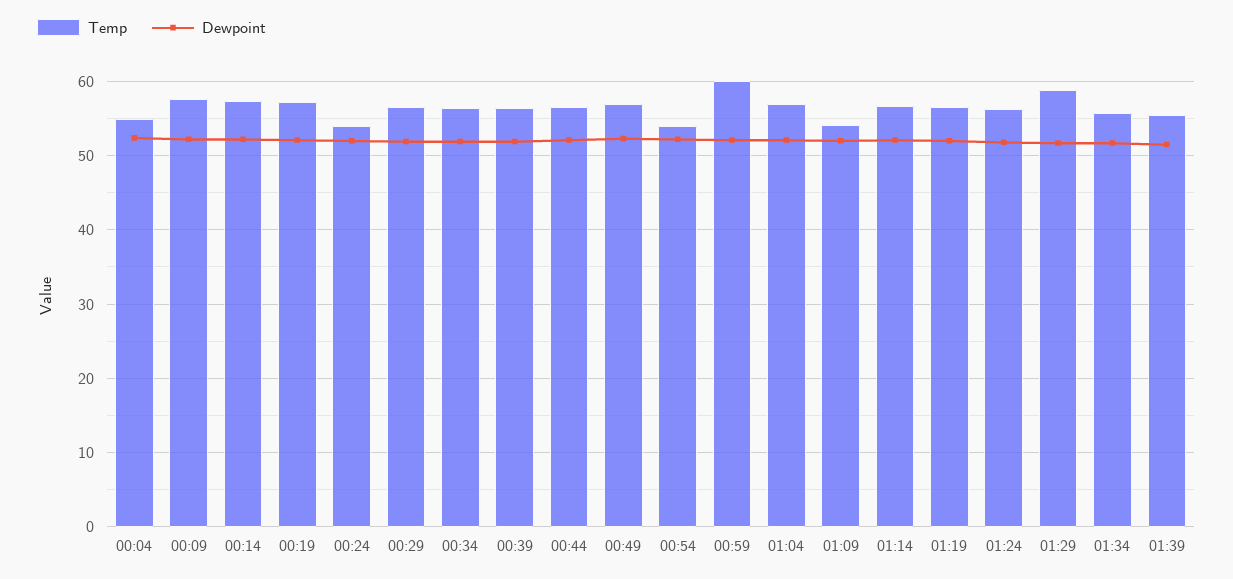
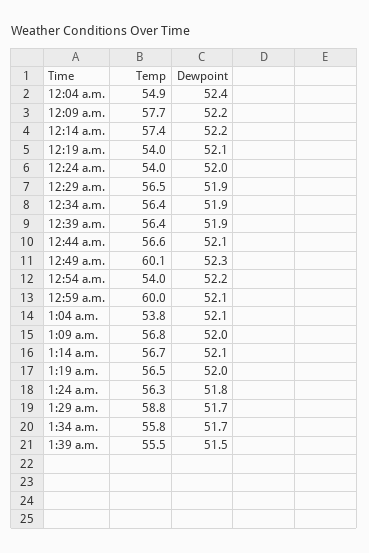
  {
    "Temp": {
      "00:04": 54.9,
      "00:09": 57.7,
      "00:14": 57.4,
-     "00:19": 57,
+     "00:19": 54,
      "00:24": 54,
      "00:29": 56.5,
      "00:34": 56.4,
      "00:39": 56.4,
      "00:44": 56.6,
-     "00:49": 57,
+     "00:49": 60.1,
      "00:54": 54,
      "00:59": 60,
-     "01:04": 57,
+     "01:04": 53.8,
-     "01:09": 54,
+     "01:09": 56.8,
      "01:14": 56.7,
      "01:19": 56.5,
      "01:24": 56.3,
      "01:29": 58.8,
      "01:34": 55.8,
      "01:39": 55.5
    },
    "Dewpoint": {
      "00:04": 52.4,
      "00:09": 52.2,
      "00:14": 52.2,
      "00:19": 52.1,
      "00:24": 52,
      "00:29": 51.9,
      "00:34": 51.9,
      "00:39": 51.9,
      "00:44": 52.1,
      "00:49": 52.3,
      "00:54": 52.2,
      "00:59": 52.1,
      "01:04": 52.1,
      "01:09": 52,
      "01:14": 52.1,
      "01:19": 52,
      "01:24": 51.8,
      "01:29": 51.7,
      "01:34": 51.7,
      "01:39": 51.5
    }
  }

